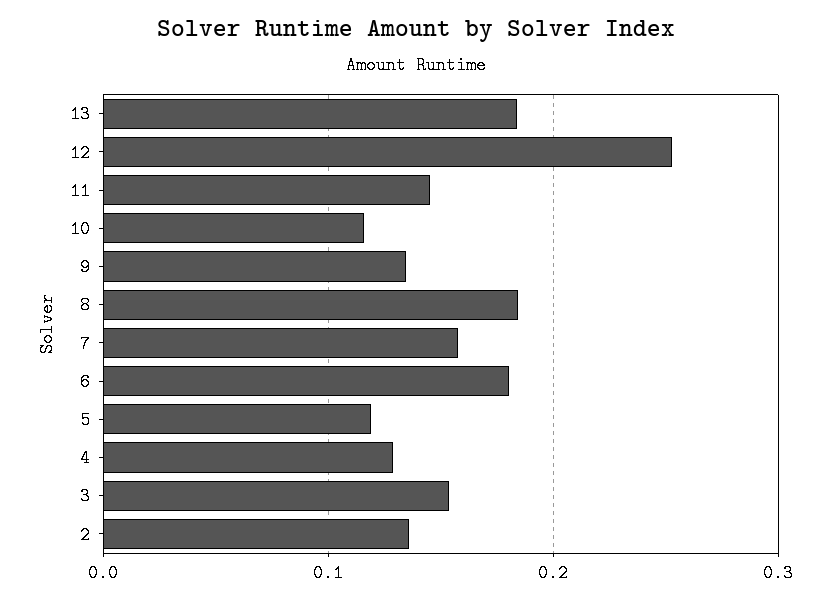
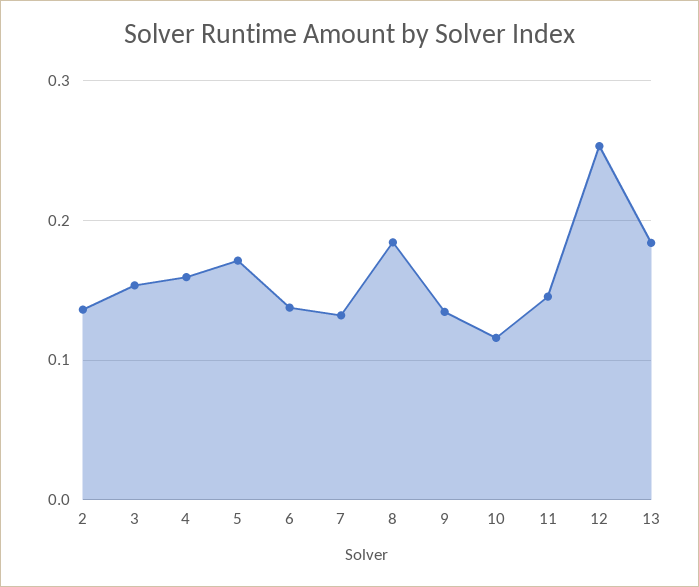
  {
    "13": 0.18,
    "12": 0.25,
    "11": 0.15,
    "10": 0.12,
    "9": 0.13,
    "8": 0.18,
-   "7": 0.16,
+   "7": 0.13,
-   "6": 0.18,
+   "6": 0.14,
-   "5": 0.12,
+   "5": 0.17,
-   "4": 0.13,
+   "4": 0.16,
    "3": 0.15,
    "2": 0.14
  }

